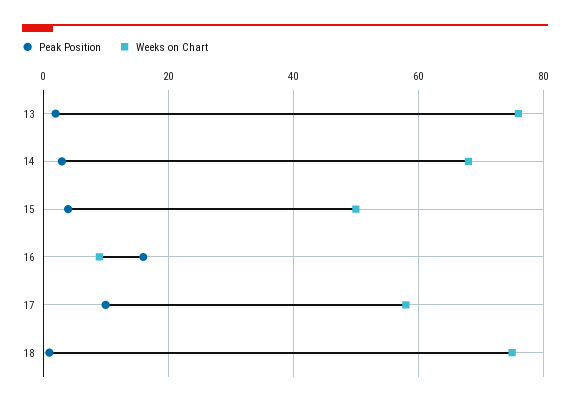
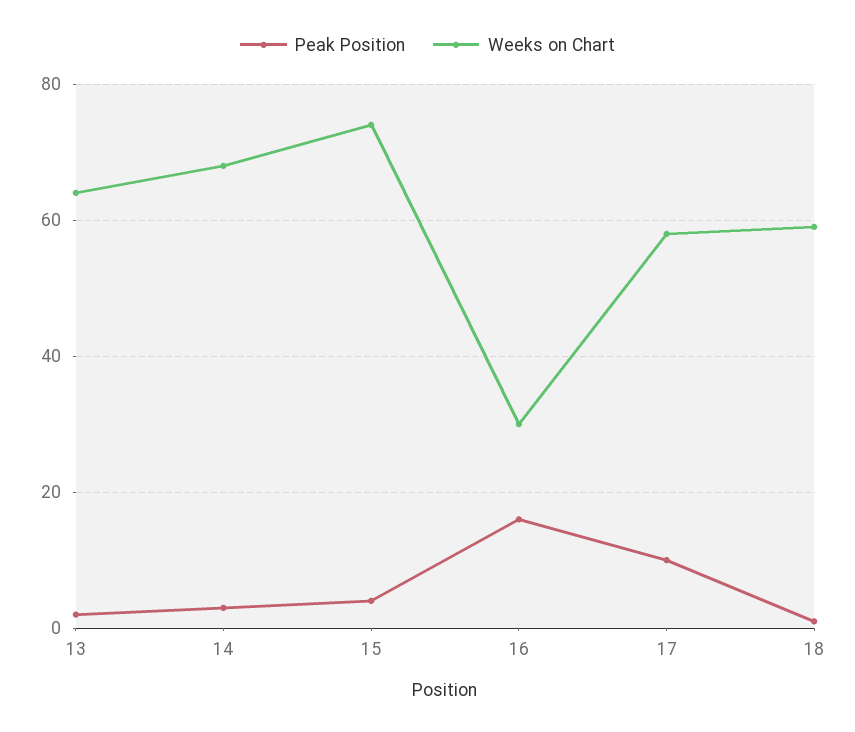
  {
    "Peak Position": {
      "13": 0,
      "14": 5,
      "15": 5,
      "16": 15,
      "17": 10,
      "18": 0
    },
    "Weeks on Chart": {
-     "13": 75,
+     "13": 65,
      "14": 70,
-     "15": 50,
+     "15": 75,
-     "16": 10,
+     "16": 30,
      "17": 60,
-     "18": 75
+     "18": 60
    }
  }

